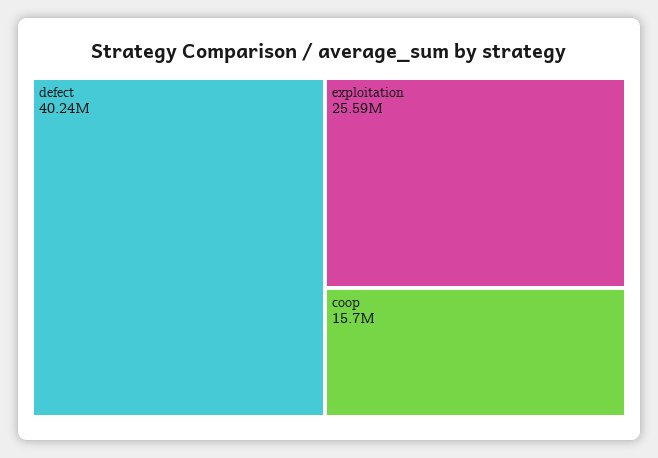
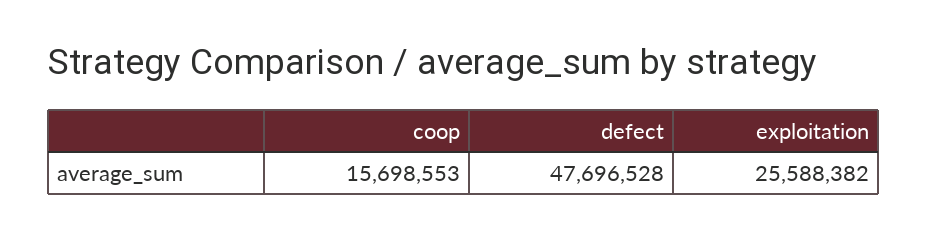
  {
-   "defect": 40240000,
+   "defect": 47696528,
    "exploitation": 25588382,
    "coop": 15698553
  }

